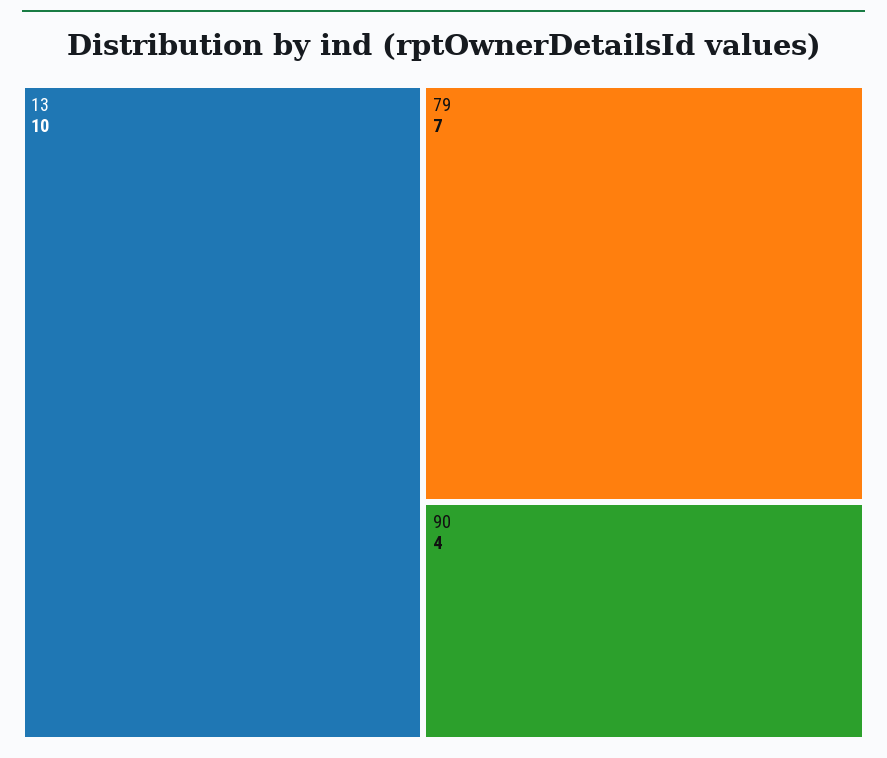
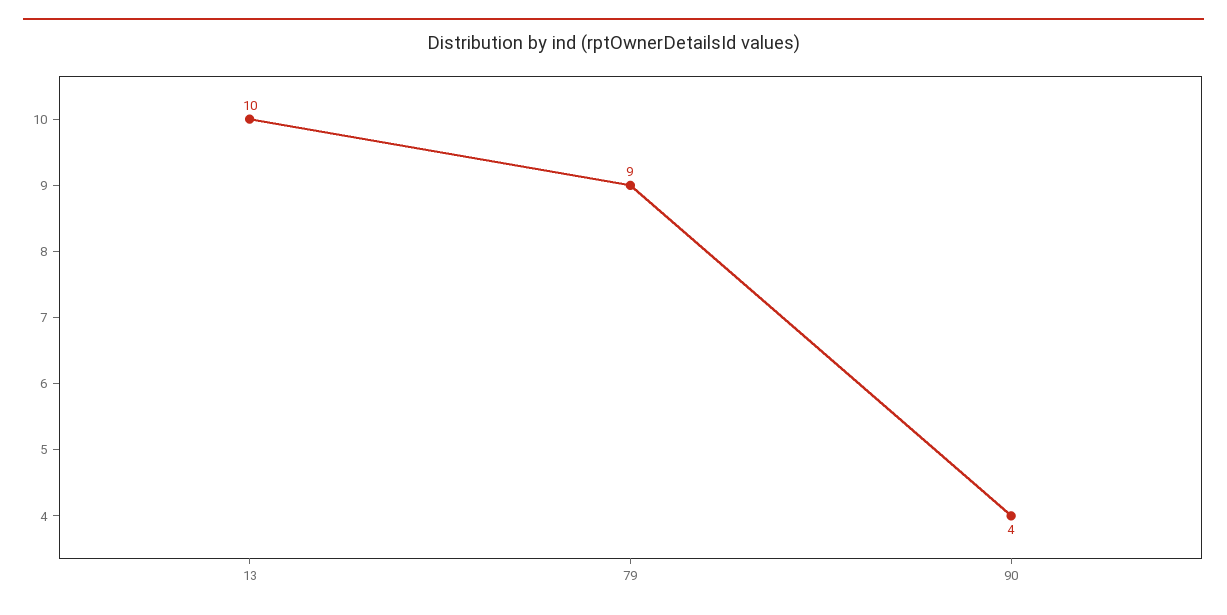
  {
    "13": 10,
-   "79": 7,
+   "79": 9,
    "90": 4
  }

